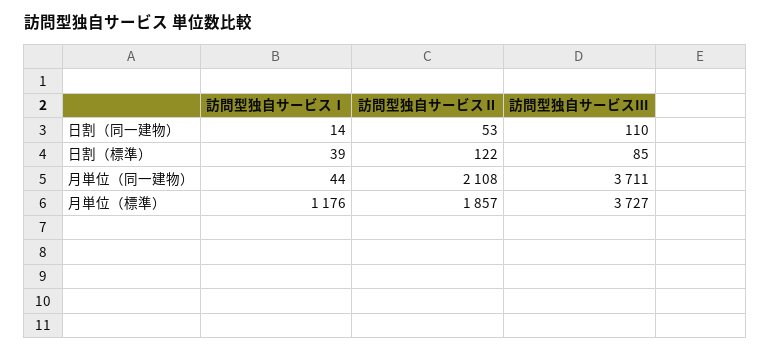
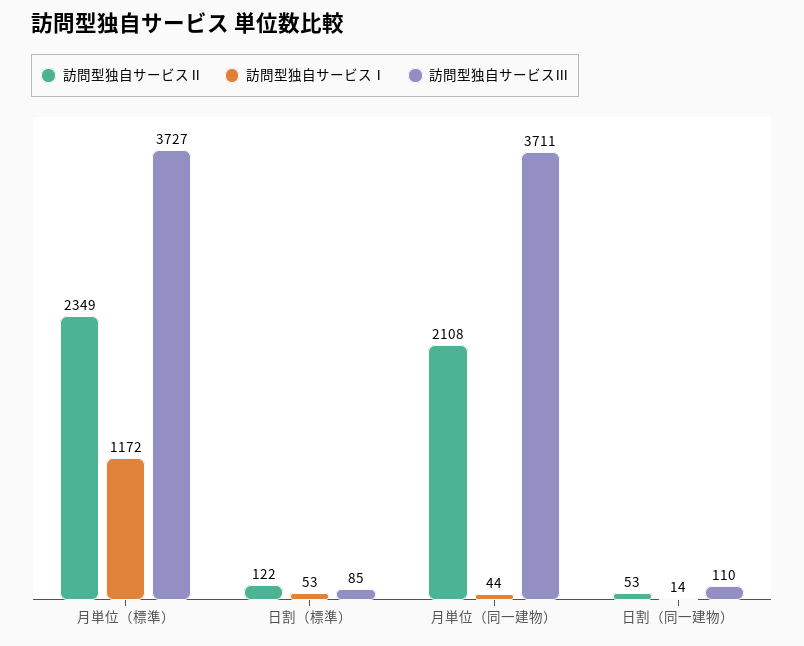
  {
    "訪問型独自サービスⅠ": {
      "日割（同一建物）": 14,
-     "日割（標準）": 39,
+     "日割（標準）": 53,
      "月単位（同一建物）": 44,
-     "月単位（標準）": 1176
+     "月単位（標準）": 1172
    },
    "訪問型独自サービスⅡ": {
      "日割（同一建物）": 53,
      "日割（標準）": 122,
      "月単位（同一建物）": 2108,
-     "月単位（標準）": 1857
+     "月単位（標準）": 2349
    },
    "訪問型独自サービスⅢ": {
      "日割（同一建物）": 110,
      "日割（標準）": 85,
      "月単位（同一建物）": 3711,
      "月単位（標準）": 3727
    }
  }

